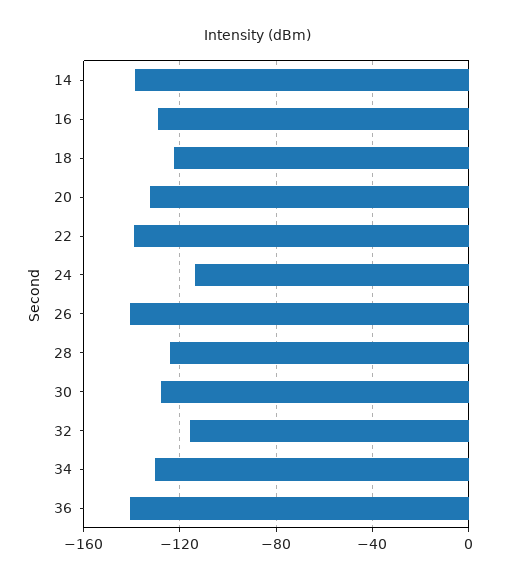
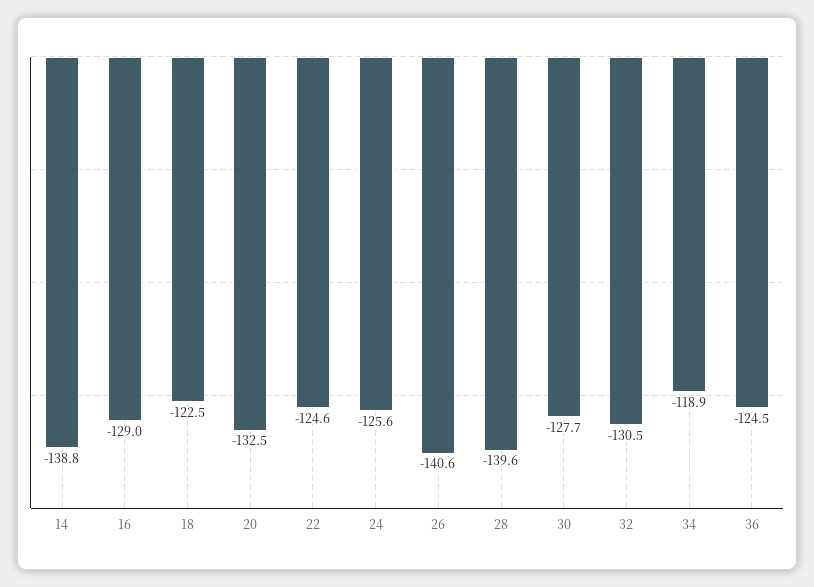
  {
    "14": -138.8,
    "16": -129,
    "18": -122.5,
    "20": -132.5,
-   "22": -140,
+   "22": -124.6,
-   "24": -115,
+   "24": -125.6,
    "26": -140.6,
-   "28": -125,
+   "28": -139.6,
    "30": -127.7,
-   "32": -115,
+   "32": -130.5,
-   "34": -130,
+   "34": -118.9,
-   "36": -140
+   "36": -124.5
  }

